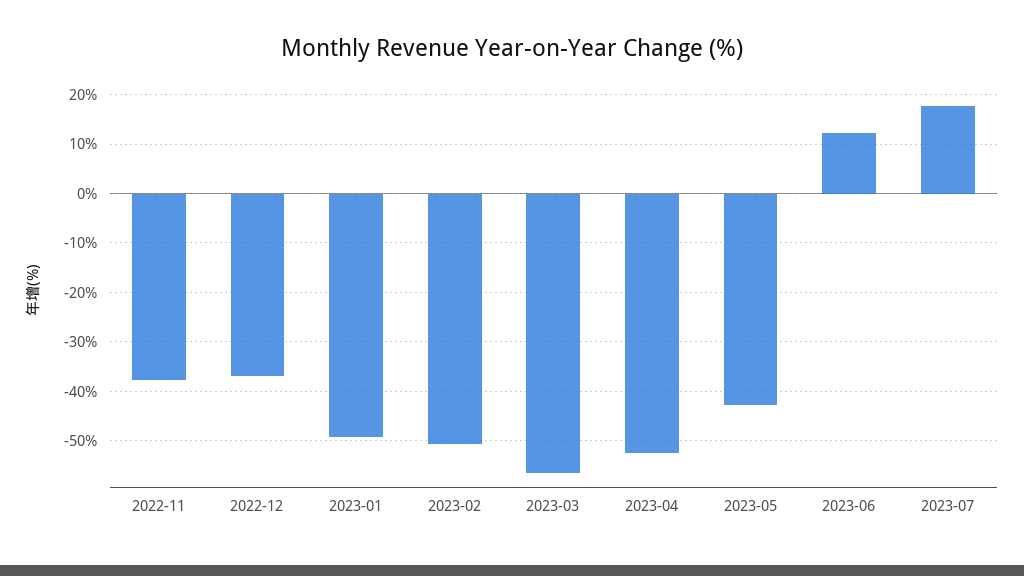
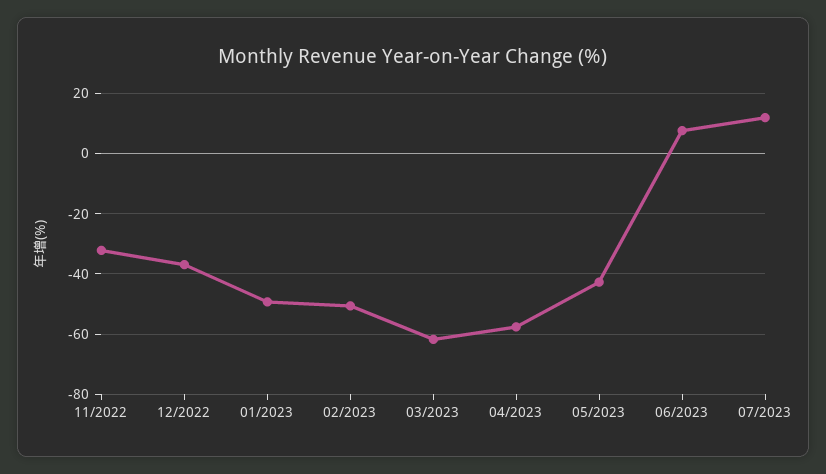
  {
-   "2022-11": -38,
+   "2022-11": -32,
    "2022-12": -36,
    "2023-01": -50,
    "2023-02": -50,
-   "2023-03": -56,
+   "2023-03": -62,
-   "2023-04": -52,
+   "2023-04": -58,
    "2023-05": -42,
-   "2023-06": 12,
+   "2023-06": 8,
-   "2023-07": 18
+   "2023-07": 12
  }

